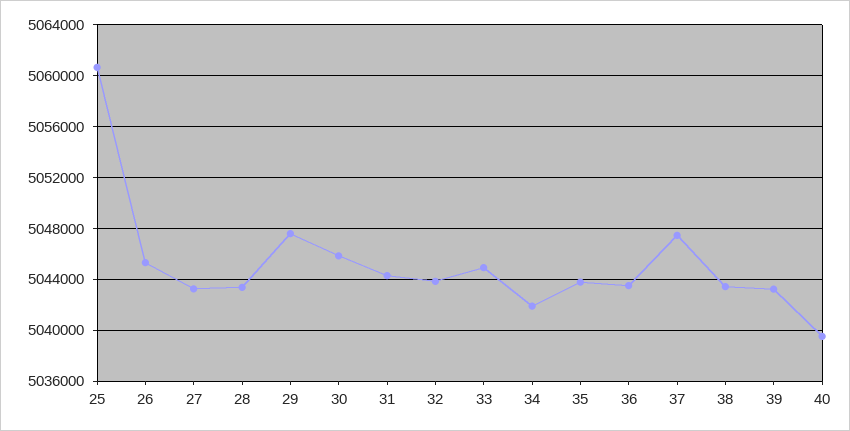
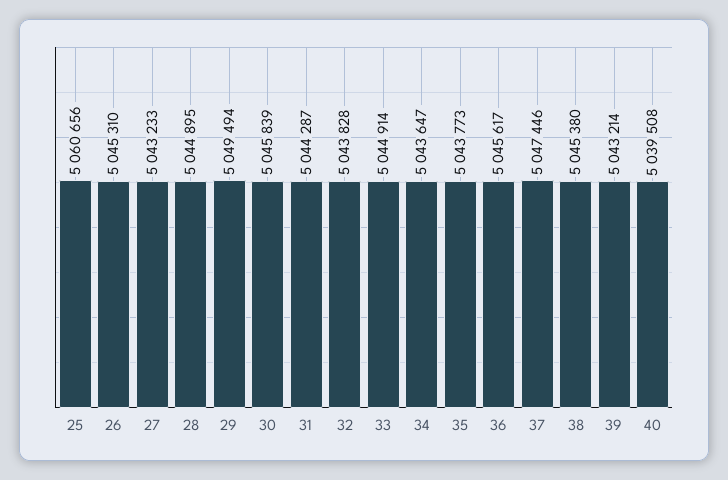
  {
    "25": 5060656,
    "26": 5045310,
    "27": 5043233,
-   "28": 5043500,
+   "28": 5044895,
-   "29": 5047500,
+   "29": 5049494,
    "30": 5045839,
    "31": 5044287,
    "32": 5043828,
    "33": 5044914,
-   "34": 5042000,
+   "34": 5043647,
    "35": 5043773,
-   "36": 5043500,
+   "36": 5045617,
    "37": 5047446,
-   "38": 5043500,
+   "38": 5045380,
    "39": 5043214,
    "40": 5039508
  }

